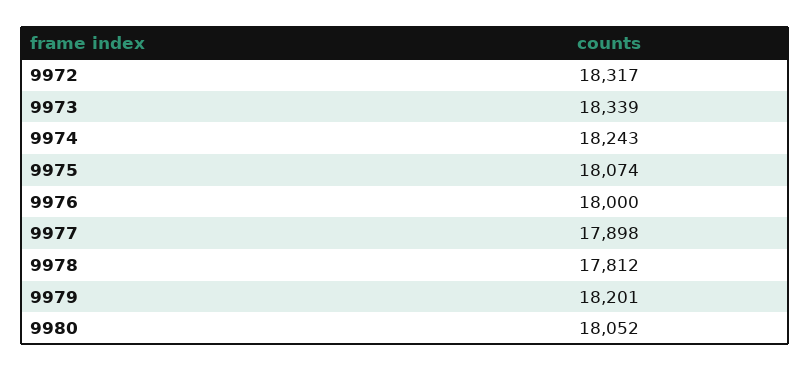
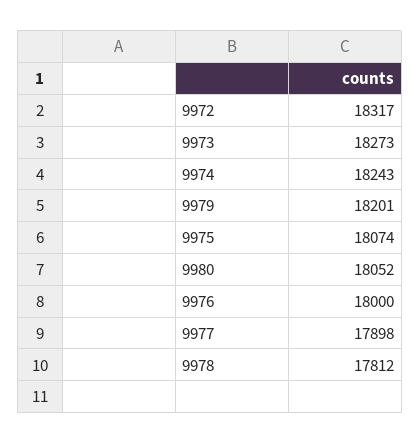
  {
    "9972": 18317,
-   "9973": 18339,
+   "9973": 18273,
    "9974": 18243,
    "9975": 18074,
    "9976": 18000,
    "9977": 17898,
    "9978": 17812,
    "9979": 18201,
    "9980": 18052
  }

